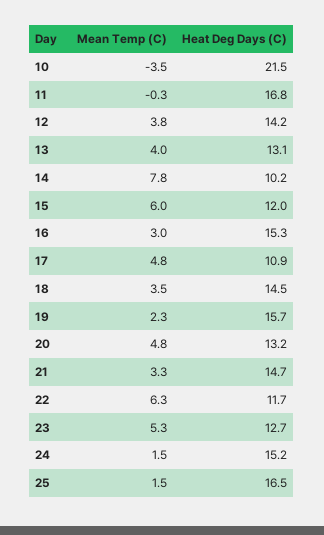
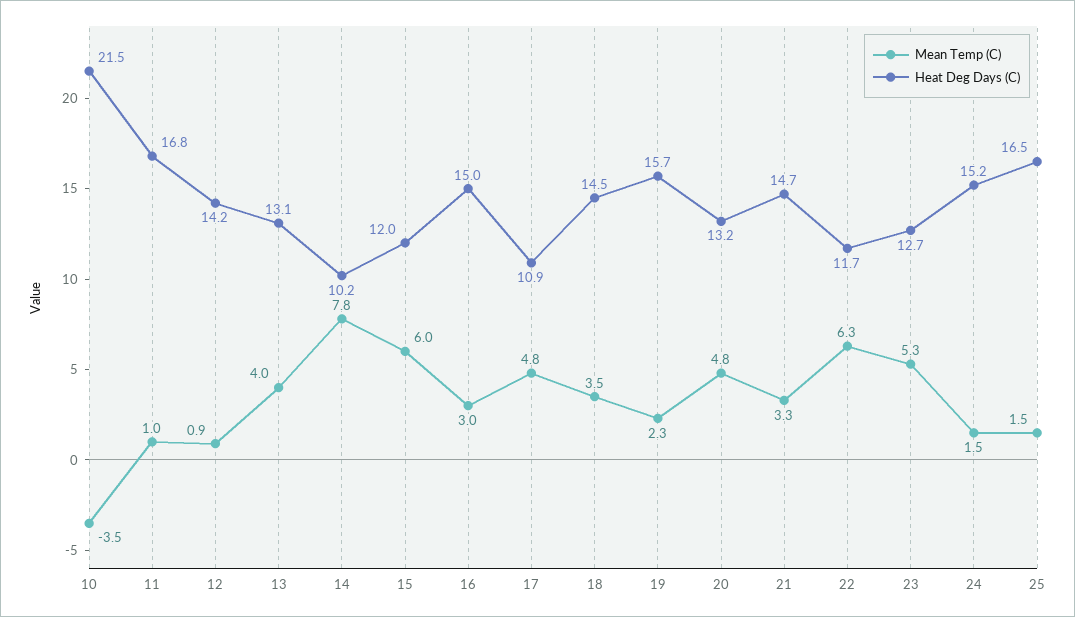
  {
    "Mean Temp (C)": {
      "10": -3.5,
-     "11": -0.3,
+     "11": 1,
-     "12": 3.8,
+     "12": 0.9,
      "13": 4,
      "14": 7.8,
      "15": 6,
      "16": 3,
      "17": 4.8,
      "18": 3.5,
      "19": 2.3,
      "20": 4.8,
      "21": 3.3,
      "22": 6.3,
      "23": 5.3,
      "24": 1.5,
      "25": 1.5
    },
    "Heat Deg Days (C)": {
      "10": 21.5,
      "11": 16.8,
      "12": 14.2,
      "13": 13.1,
      "14": 10.2,
      "15": 12,
-     "16": 15.3,
+     "16": 15,
      "17": 10.9,
      "18": 14.5,
      "19": 15.7,
      "20": 13.2,
      "21": 14.7,
      "22": 11.7,
      "23": 12.7,
      "24": 15.2,
      "25": 16.5
    }
  }

